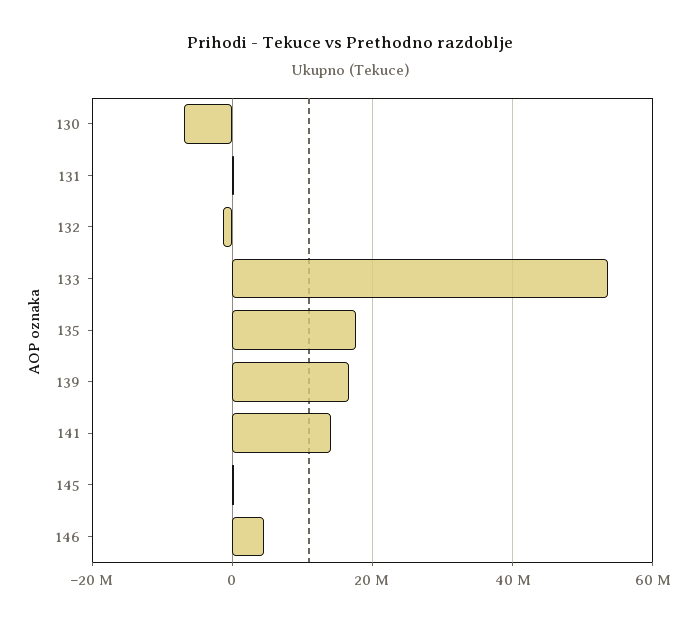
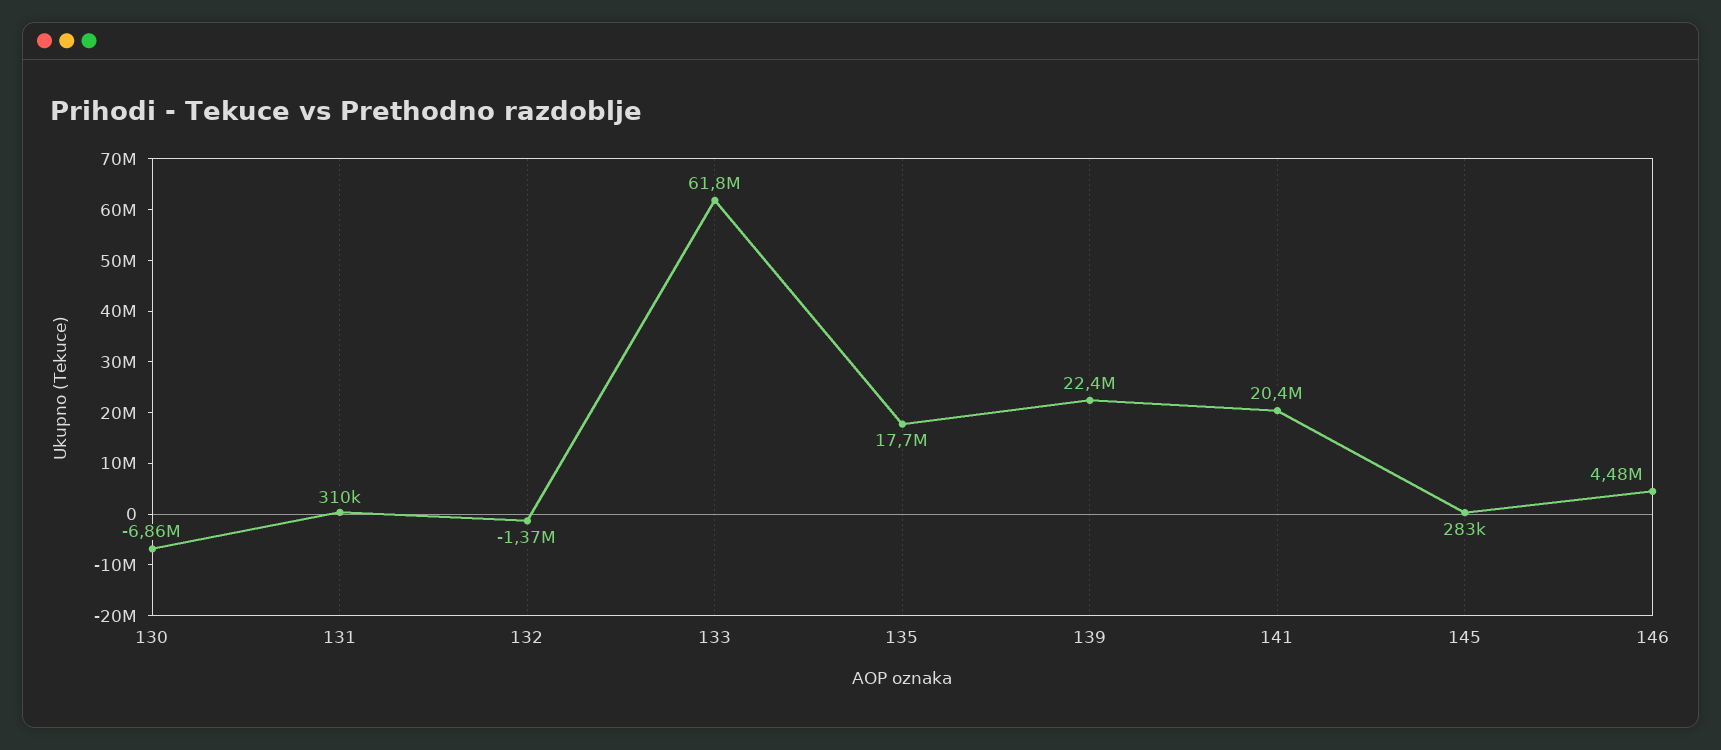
  {
    "130": -6860000,
    "131": 310000,
    "132": -1370000,
-   "133": 54000000,
+   "133": 61800000,
    "135": 17700000,
-   "139": 16000000,
+   "139": 22400000,
-   "141": 14000000,
+   "141": 20400000,
    "145": 283000,
    "146": 4480000
  }

